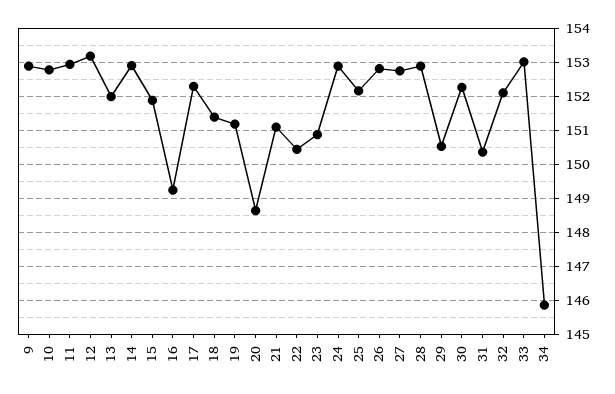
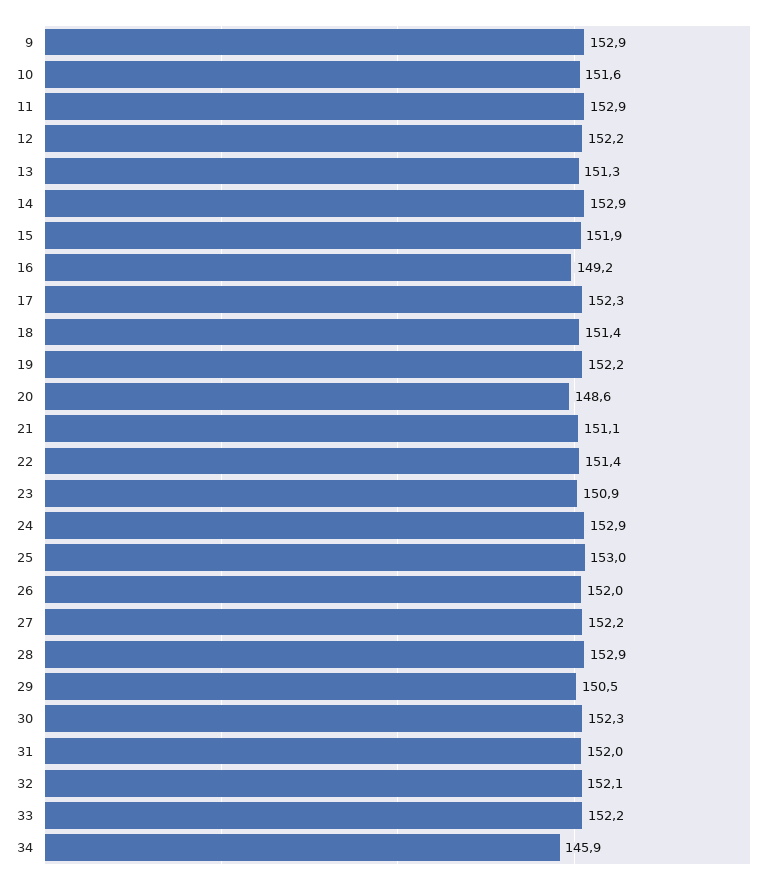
  {
    "9": 152.9,
-   "10": 152.8,
+   "10": 151.6,
    "11": 152.9,
-   "12": 153.2,
+   "12": 152.2,
-   "13": 152,
+   "13": 151.3,
    "14": 152.9,
    "15": 151.9,
    "16": 149.2,
    "17": 152.3,
    "18": 151.4,
-   "19": 151.2,
+   "19": 152.2,
    "20": 148.6,
    "21": 151.1,
-   "22": 150.4,
+   "22": 151.4,
    "23": 150.9,
    "24": 152.9,
-   "25": 152.2,
+   "25": 153,
-   "26": 152.8,
+   "26": 152,
-   "27": 152.8,
+   "27": 152.2,
    "28": 152.9,
    "29": 150.5,
    "30": 152.3,
-   "31": 150.4,
+   "31": 152,
    "32": 152.1,
-   "33": 153,
+   "33": 152.2,
    "34": 145.9
  }

